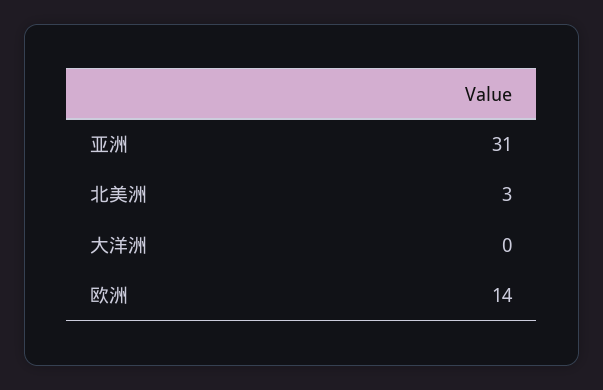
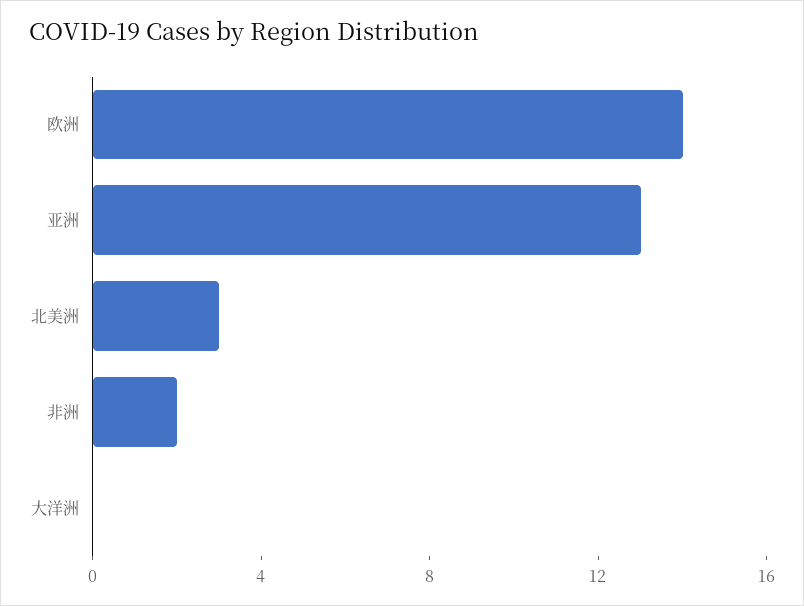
  {
-   "亚洲": 31,
+   "亚洲": 13,
    "北美洲": 3,
    "大洋洲": 0,
-   "欧洲": 14
+   "欧洲": 14,
+   "非洲": 2
  }

